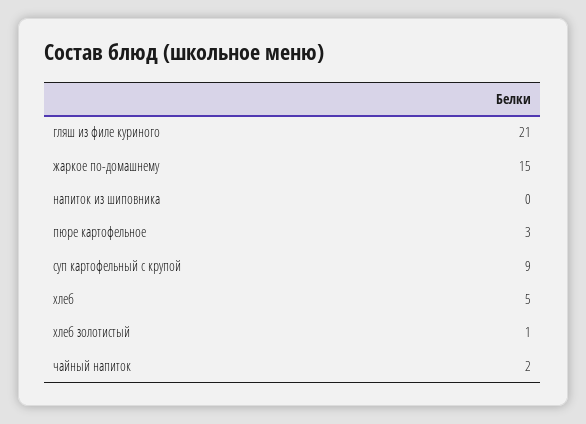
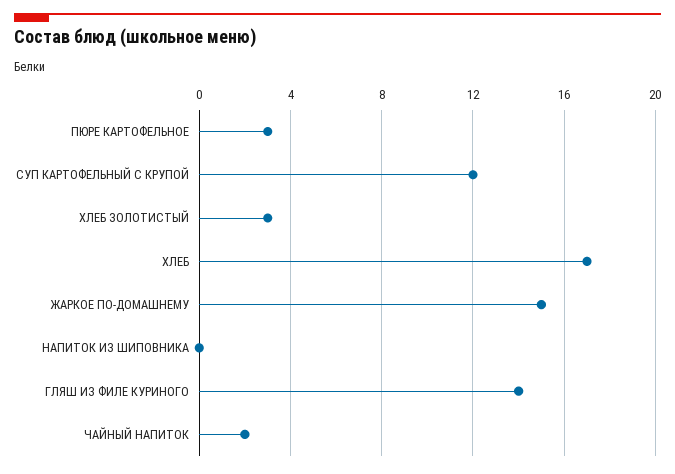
  {
-   "гляш из филе куриного": 21,
+   "гляш из филе куриного": 14,
    "жаркое по-домашнему": 15,
    "напиток из шиповника": 0,
    "пюре картофельное": 3,
-   "суп картофельный с крупой": 9,
+   "суп картофельный с крупой": 12,
-   "хлеб": 5,
+   "хлеб": 17,
-   "хлеб золотистый": 1,
+   "хлеб золотистый": 3,
    "чайный напиток": 2
  }

